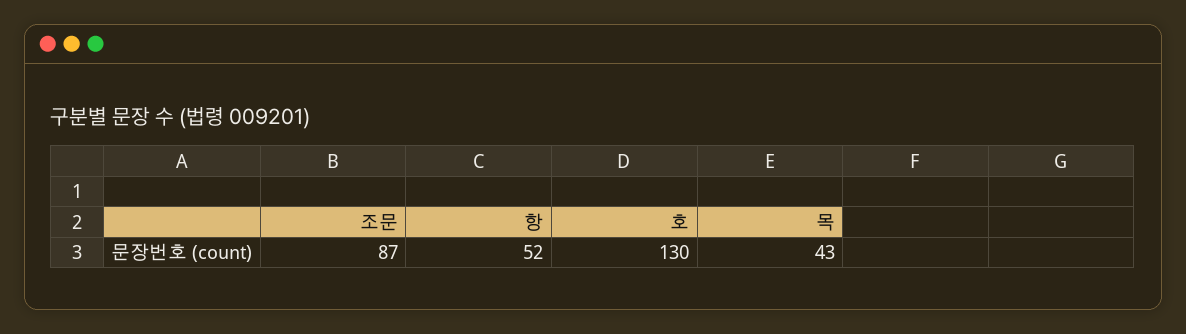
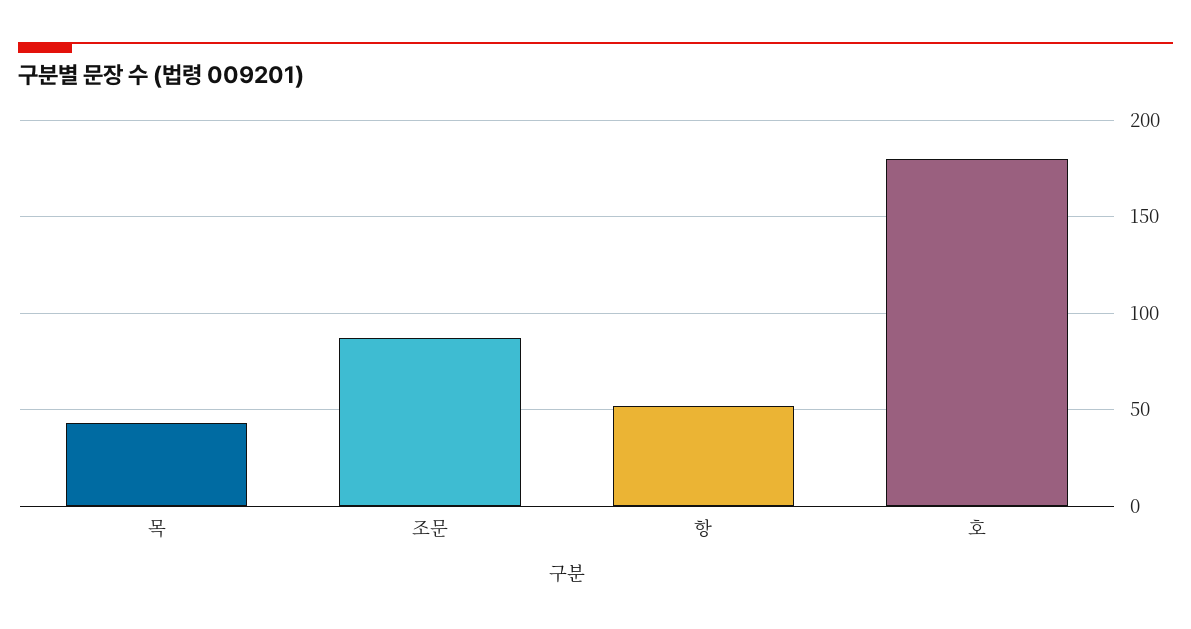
  {
    "조문": 87,
    "항": 52,
-   "호": 130,
+   "호": 180,
    "목": 43
  }

